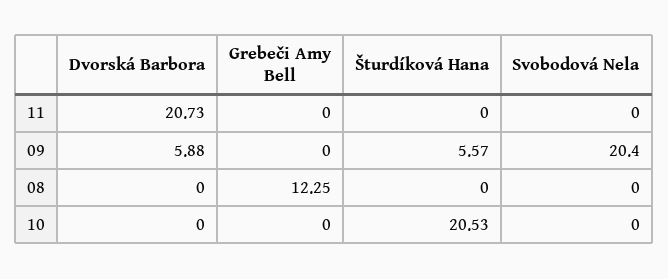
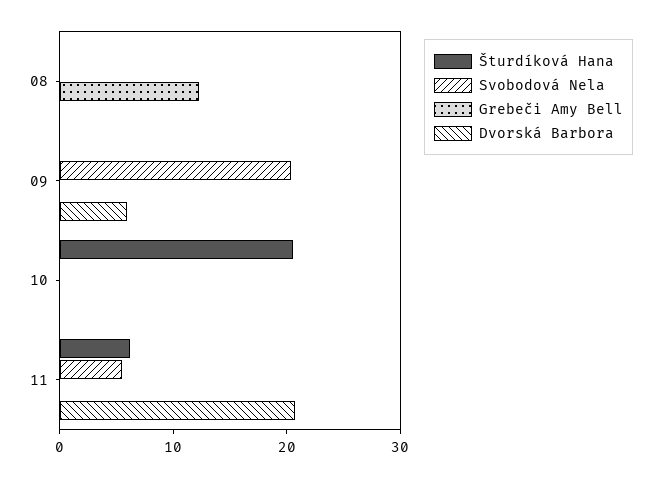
  {
    "Dvorská Barbora": {
      "11": 20.73,
      "09": 5.88,
      "08": 0,
      "10": 0
    },
    "Grebeči Amy Bell": {
      "11": 0,
      "09": 0,
      "08": 12.25,
      "10": 0
    },
    "Šturdíková Hana": {
-     "11": 0,
+     "11": 6,
-     "09": 5.57,
+     "09": 0,
      "08": 0,
      "10": 20.53
    },
    "Svobodová Nela": {
-     "11": 0,
+     "11": 6,
      "09": 20.4,
      "08": 0,
      "10": 0
    }
  }

